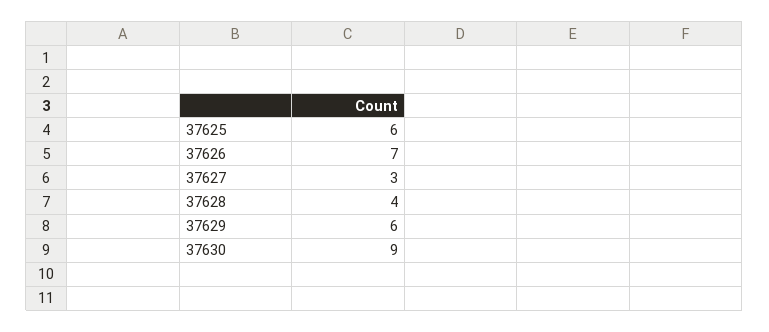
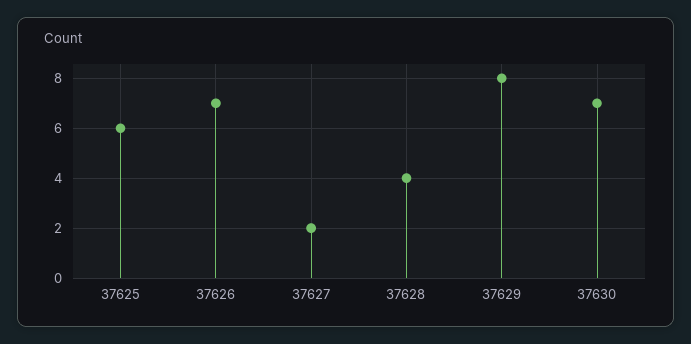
  {
    "37625": 6,
    "37626": 7,
-   "37627": 3,
+   "37627": 2,
    "37628": 4,
-   "37629": 6,
+   "37629": 8,
-   "37630": 9
+   "37630": 7
  }

